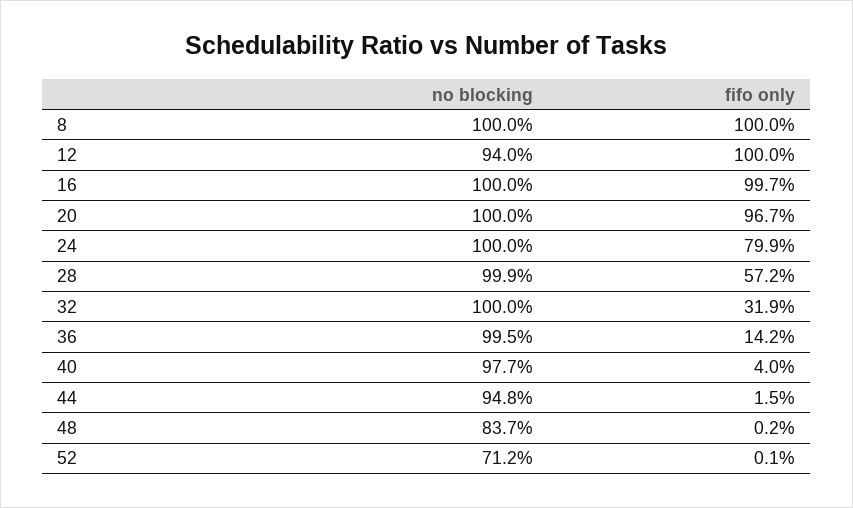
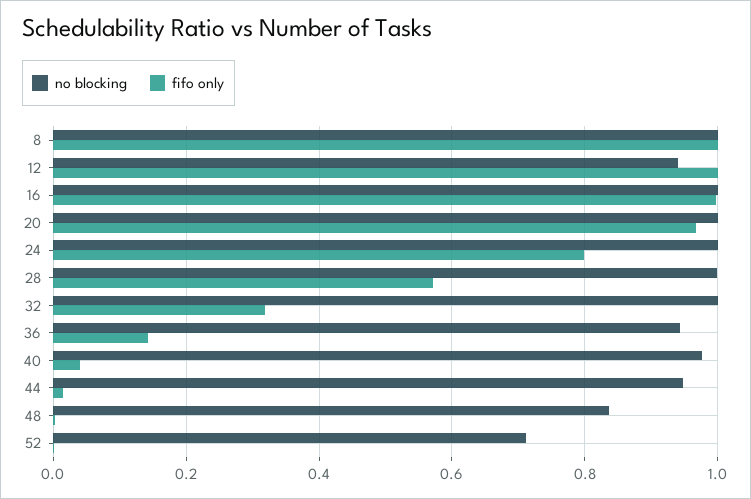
  {
    "no blocking": {
      "8": 1,
      "12": 0.94,
      "16": 1,
      "20": 1,
      "24": 1,
      "28": 0.999,
      "32": 1,
-     "36": 0.995,
+     "36": 0.94,
      "40": 0.977,
      "44": 0.948,
      "48": 0.837,
      "52": 0.712
    },
    "fifo only": {
      "8": 1,
      "12": 1,
      "16": 0.997,
      "20": 0.967,
      "24": 0.799,
      "28": 0.572,
      "32": 0.319,
      "36": 0.142,
      "40": 0.04,
      "44": 0.015,
      "48": 0.002,
      "52": 0.001
    }
  }

